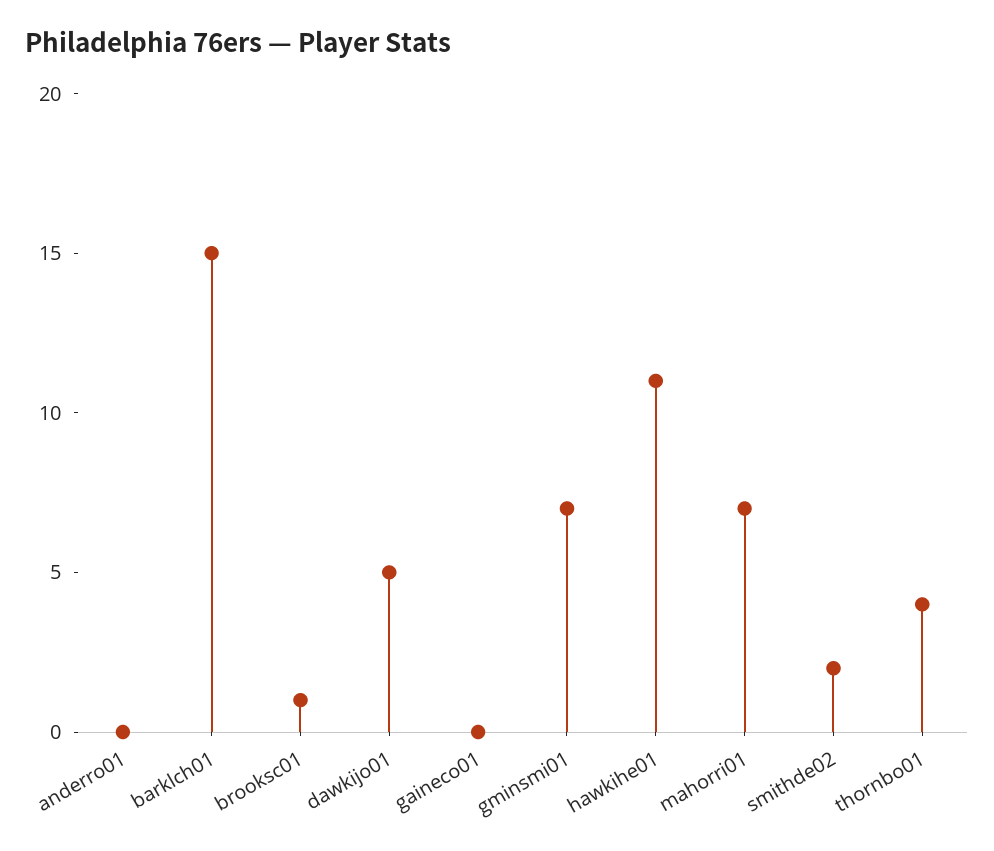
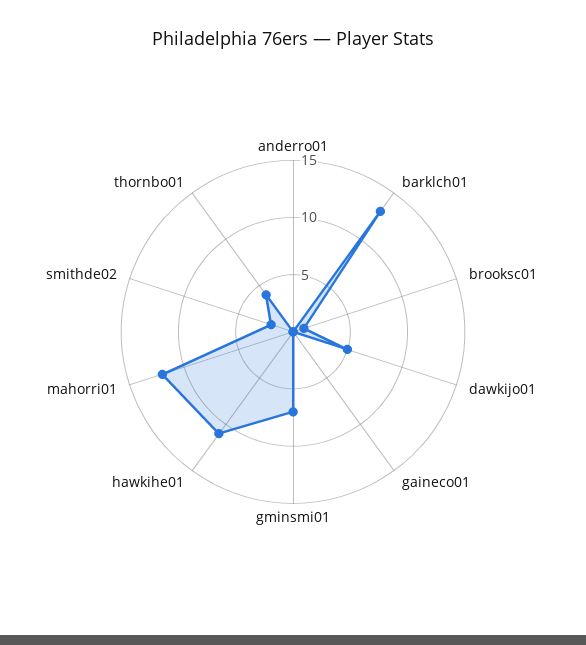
  {
    "anderro01": 0,
-   "barklch01": 15,
+   "barklch01": 13,
    "brooksc01": 1,
    "dawkijo01": 5,
    "gaineco01": 0,
    "gminsmi01": 7,
    "hawkihe01": 11,
-   "mahorri01": 7,
+   "mahorri01": 12,
    "smithde02": 2,
    "thornbo01": 4
  }

